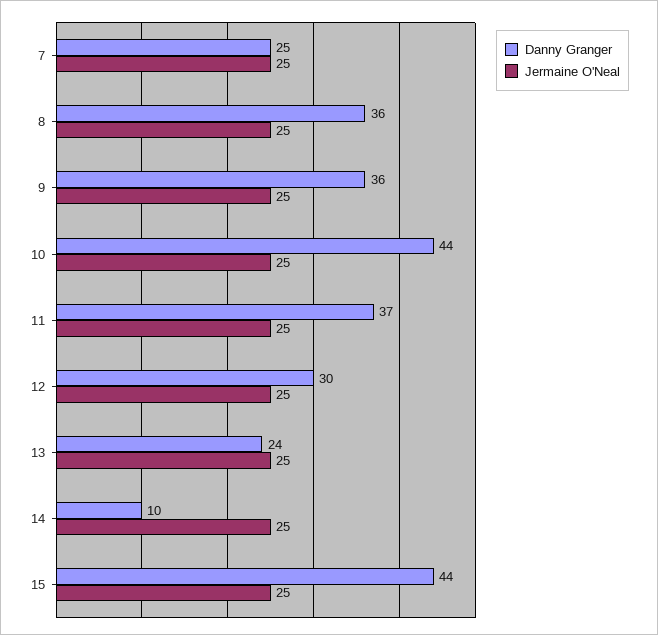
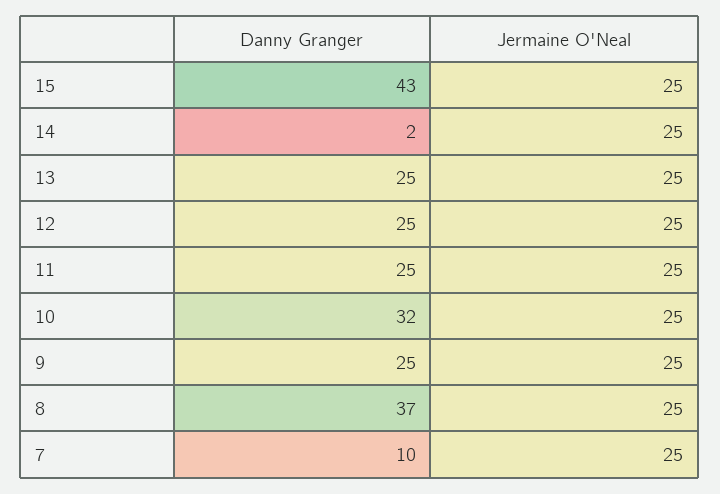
  {
    "Danny Granger": {
-     "7": 25,
+     "7": 10,
-     "8": 36,
+     "8": 37,
-     "9": 36,
+     "9": 25,
-     "10": 44,
+     "10": 32,
-     "11": 37,
+     "11": 25,
-     "12": 30,
+     "12": 25,
-     "13": 24,
+     "13": 25,
-     "14": 10,
+     "14": 2,
-     "15": 44
+     "15": 43
    },
    "Jermaine O'Neal": {
      "7": 25,
      "8": 25,
      "9": 25,
      "10": 25,
      "11": 25,
      "12": 25,
      "13": 25,
      "14": 25,
      "15": 25
    }
  }

